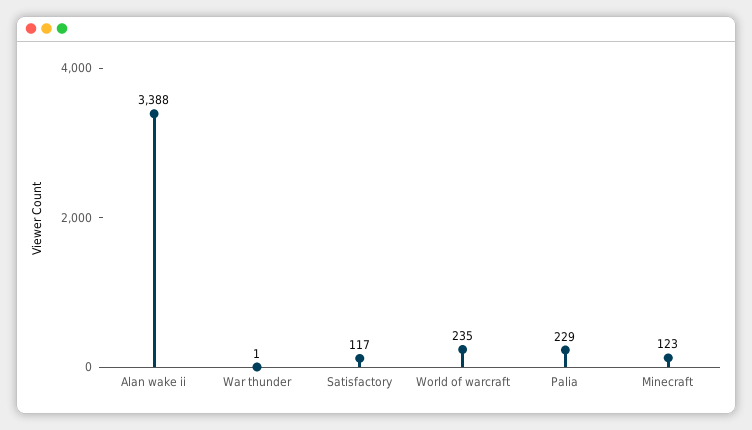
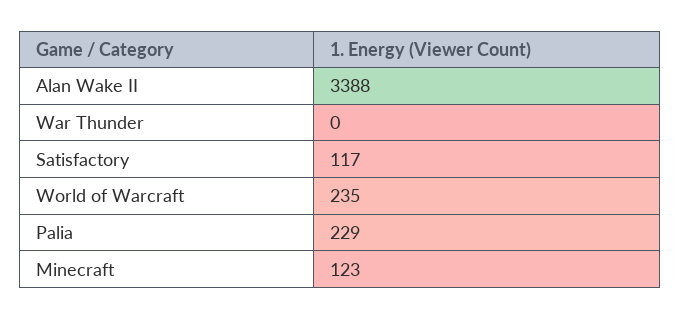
  {
    "Alan wake ii": 3388,
-   "War thunder": 1,
+   "War thunder": 0,
    "Satisfactory": 117,
    "World of warcraft": 235,
    "Palia": 229,
    "Minecraft": 123
  }

